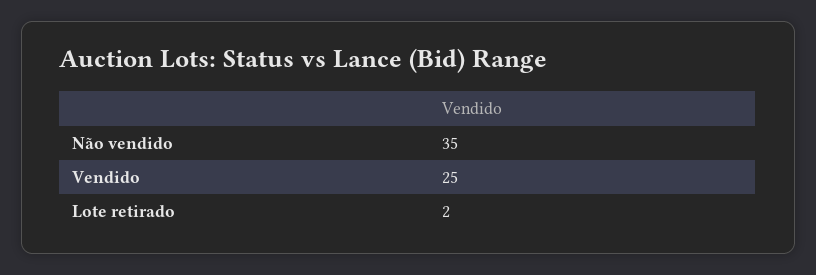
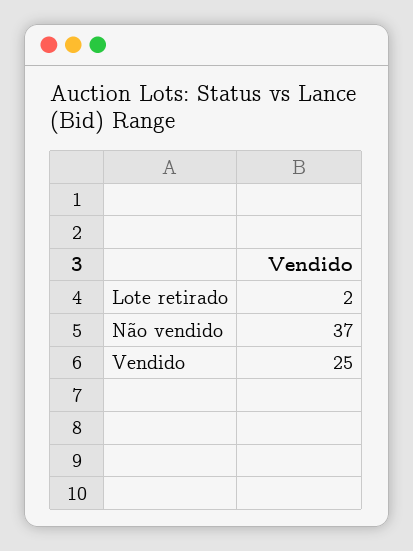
  {
-   "Não vendido": 35,
+   "Não vendido": 37,
    "Vendido": 25,
    "Lote retirado": 2
  }

